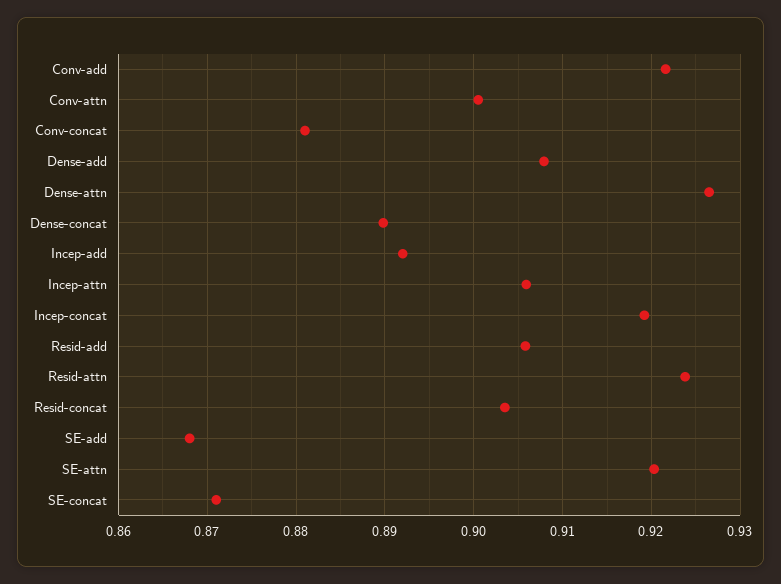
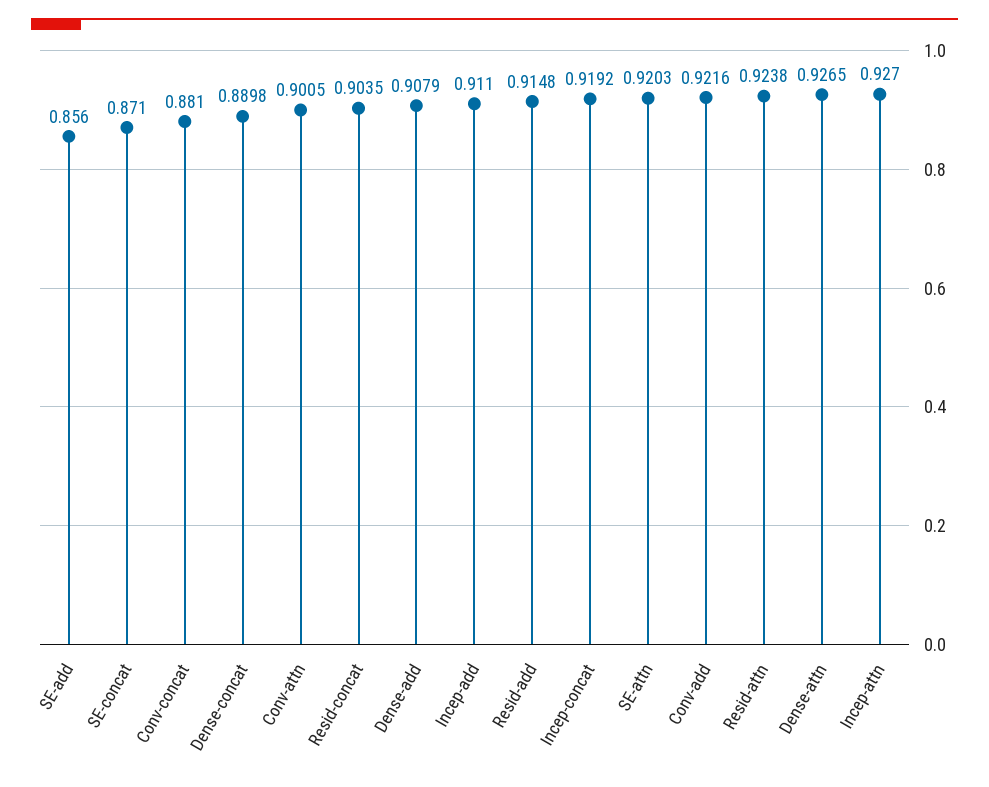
  {
    "Conv-add": 0.9216,
    "Conv-attn": 0.9005,
    "Conv-concat": 0.881,
    "Dense-add": 0.9079,
    "Dense-attn": 0.9265,
    "Dense-concat": 0.8898,
-   "Incep-add": 0.892,
+   "Incep-add": 0.911,
-   "Incep-attn": 0.906,
+   "Incep-attn": 0.927,
    "Incep-concat": 0.9192,
-   "Resid-add": 0.906,
+   "Resid-add": 0.9148,
    "Resid-attn": 0.9238,
    "Resid-concat": 0.9035,
-   "SE-add": 0.868,
+   "SE-add": 0.856,
    "SE-attn": 0.9203,
    "SE-concat": 0.871
  }

